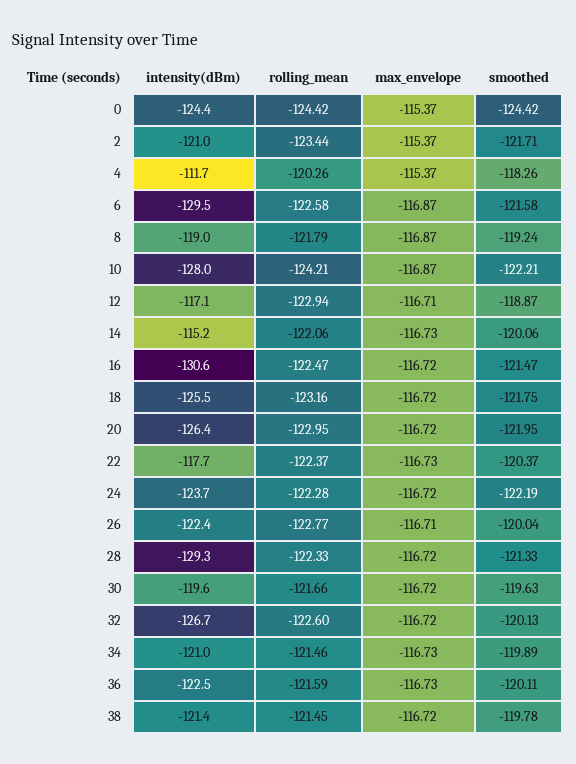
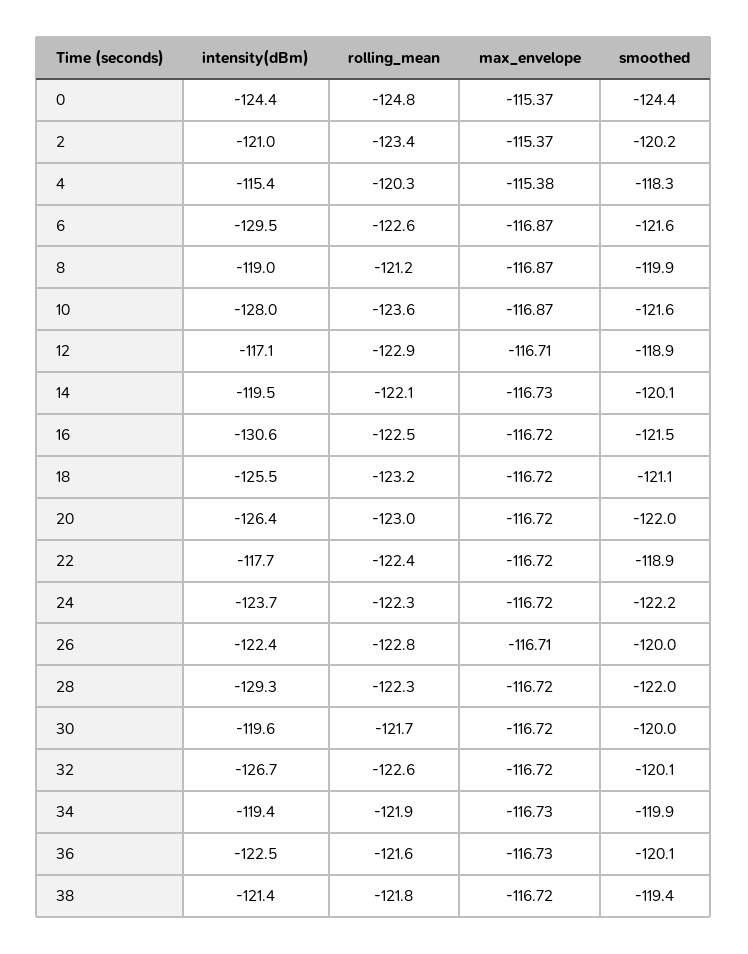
  {
    "intensity(dBm)": {
      "0": -124.4,
      "2": -121,
-     "4": -111.7,
+     "4": -115.4,
      "6": -129.5,
      "8": -119,
      "10": -128,
      "12": -117.1,
-     "14": -115.2,
+     "14": -119.5,
      "16": -130.6,
      "18": -125.5,
      "20": -126.4,
      "22": -117.7,
      "24": -123.7,
      "26": -122.4,
      "28": -129.3,
      "30": -119.6,
      "32": -126.7,
-     "34": -121,
+     "34": -119.4,
      "36": -122.5,
      "38": -121.4
    },
    "rolling_mean": {
-     "0": -124.42,
+     "0": -124.8,
      "2": -123.44,
      "4": -120.26,
      "6": -122.58,
-     "8": -121.79,
+     "8": -121.2,
-     "10": -124.21,
+     "10": -123.6,
      "12": -122.94,
      "14": -122.06,
      "16": -122.47,
      "18": -123.16,
      "20": -122.95,
      "22": -122.37,
      "24": -122.28,
      "26": -122.77,
      "28": -122.33,
      "30": -121.66,
      "32": -122.6,
-     "34": -121.46,
+     "34": -121.9,
      "36": -121.59,
-     "38": -121.45
+     "38": -121.8
    },
    "max_envelope": {
      "0": -115.37,
      "2": -115.37,
-     "4": -115.37,
+     "4": -115.38,
      "6": -116.87,
      "8": -116.87,
      "10": -116.87,
      "12": -116.71,
      "14": -116.73,
      "16": -116.72,
      "18": -116.72,
      "20": -116.72,
-     "22": -116.73,
+     "22": -116.72,
      "24": -116.72,
      "26": -116.71,
      "28": -116.72,
      "30": -116.72,
      "32": -116.72,
      "34": -116.73,
      "36": -116.73,
      "38": -116.72
    },
    "smoothed": {
      "0": -124.42,
-     "2": -121.71,
+     "2": -120.2,
      "4": -118.26,
      "6": -121.58,
-     "8": -119.24,
+     "8": -119.9,
-     "10": -122.21,
+     "10": -121.6,
      "12": -118.87,
      "14": -120.06,
      "16": -121.47,
-     "18": -121.75,
+     "18": -121.1,
      "20": -121.95,
-     "22": -120.37,
+     "22": -118.9,
      "24": -122.19,
      "26": -120.04,
-     "28": -121.33,
+     "28": -122,
-     "30": -119.63,
+     "30": -120,
      "32": -120.13,
      "34": -119.89,
      "36": -120.11,
-     "38": -119.78
+     "38": -119.4
    }
  }

